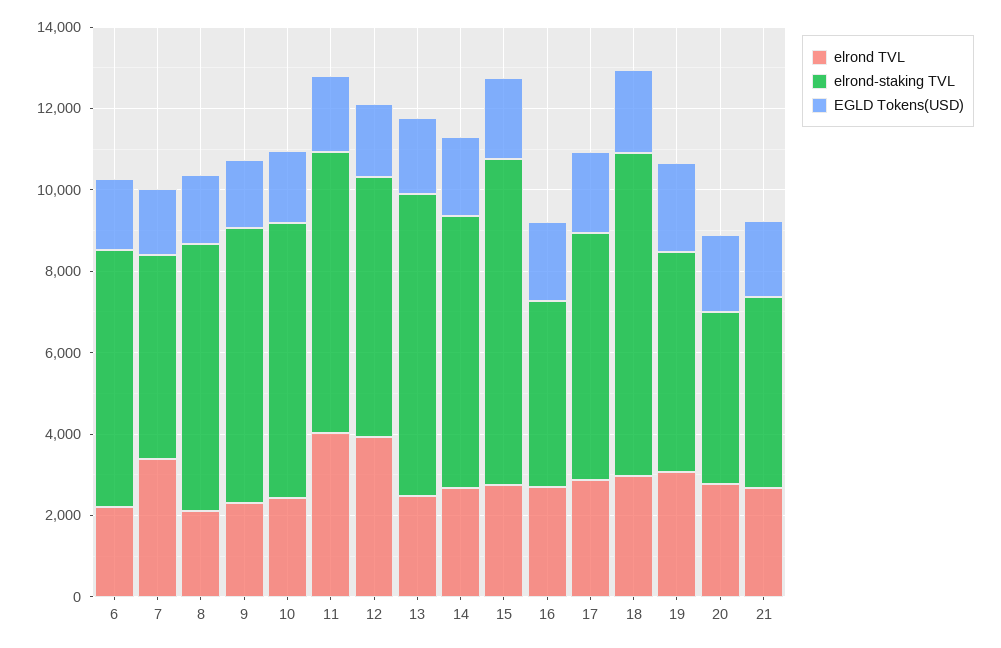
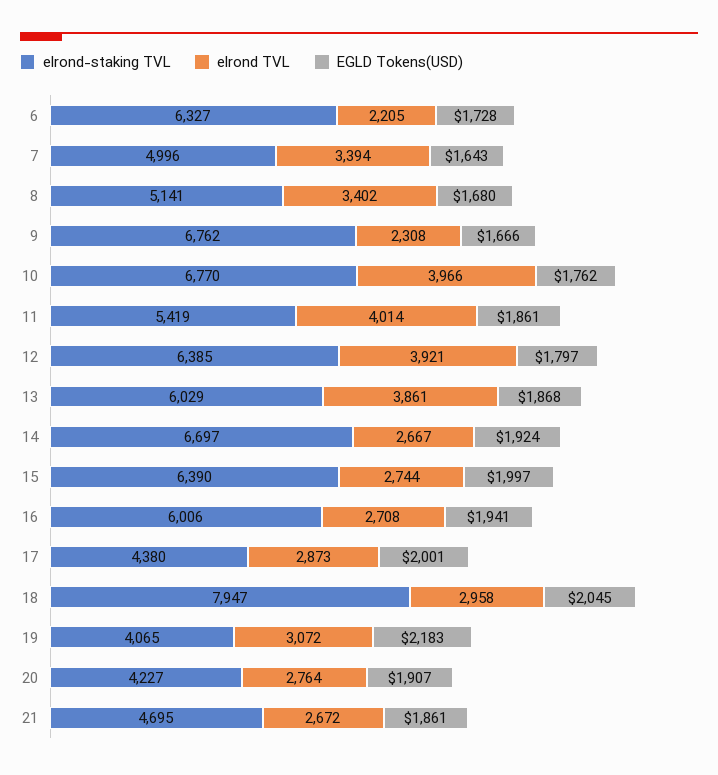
  {
    "elrond TVL": {
      "6": 2205,
      "7": 3394,
-     "8": 2000,
+     "8": 3402,
      "9": 2308,
-     "10": 2500,
+     "10": 3966,
      "11": 4014,
      "12": 3921,
-     "13": 2500,
+     "13": 3861,
      "14": 2667,
      "15": 2744,
      "16": 2708,
      "17": 2873,
      "18": 2958,
      "19": 3072,
      "20": 2764,
      "21": 2672
    },
    "elrond-staking TVL": {
      "6": 6327,
      "7": 4996,
-     "8": 6500,
+     "8": 5141,
      "9": 6762,
      "10": 6770,
-     "11": 7000,
+     "11": 5419,
      "12": 6385,
-     "13": 7500,
+     "13": 6029,
      "14": 6697,
-     "15": 8000,
+     "15": 6390,
-     "16": 4500,
+     "16": 6006,
-     "17": 6000,
+     "17": 4380,
      "18": 7947,
-     "19": 5500,
+     "19": 4065,
      "20": 4227,
      "21": 4695
    },
    "EGLD Tokens(USD)": {
      "6": 1728,
      "7": 1643,
      "8": 1680,
      "9": 1666,
      "10": 1762,
      "11": 1861,
      "12": 1797,
      "13": 1868,
      "14": 1924,
      "15": 1997,
      "16": 1941,
      "17": 2001,
      "18": 2045,
      "19": 2183,
      "20": 1907,
      "21": 1861
    }
  }

